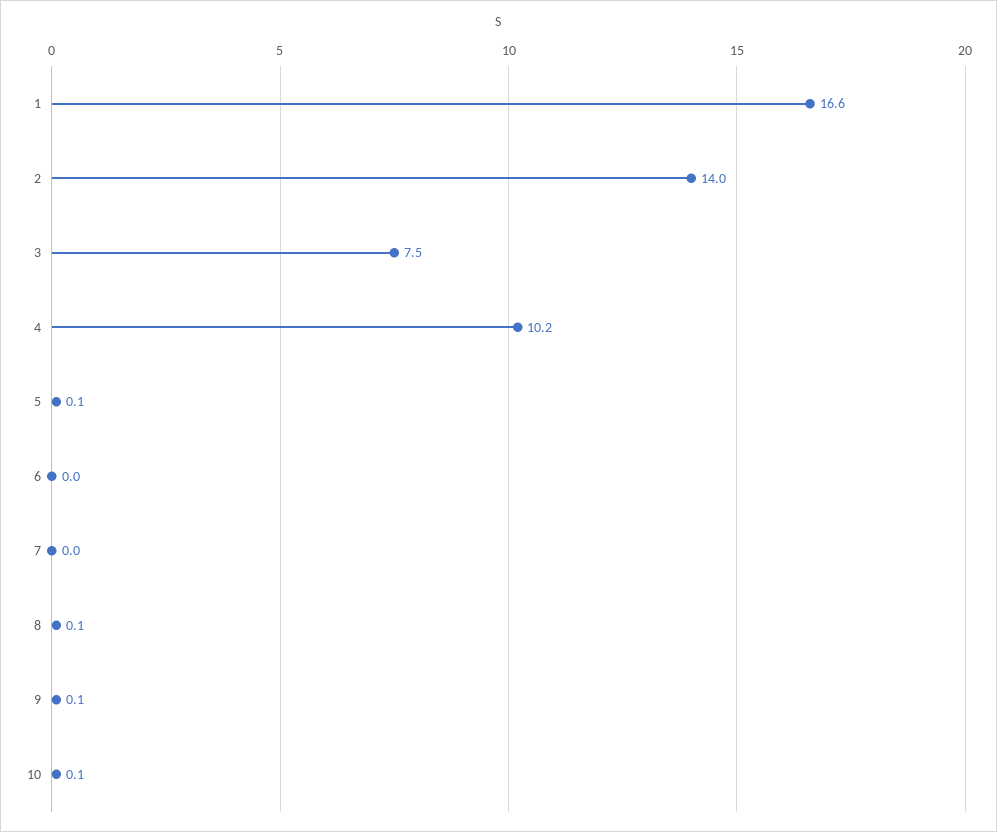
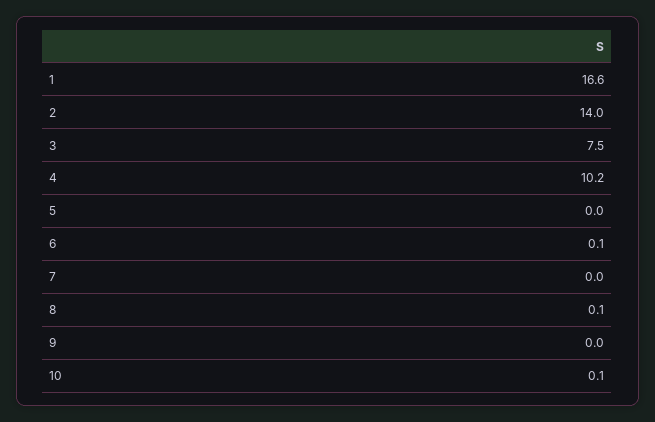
  {
    "1": 16.6,
    "2": 14,
    "3": 7.5,
    "4": 10.2,
-   "5": 0.1,
+   "5": 0,
-   "6": 0,
+   "6": 0.1,
    "7": 0,
    "8": 0.1,
-   "9": 0.1,
+   "9": 0,
    "10": 0.1
  }

